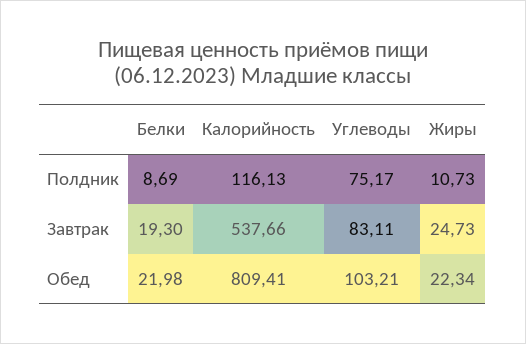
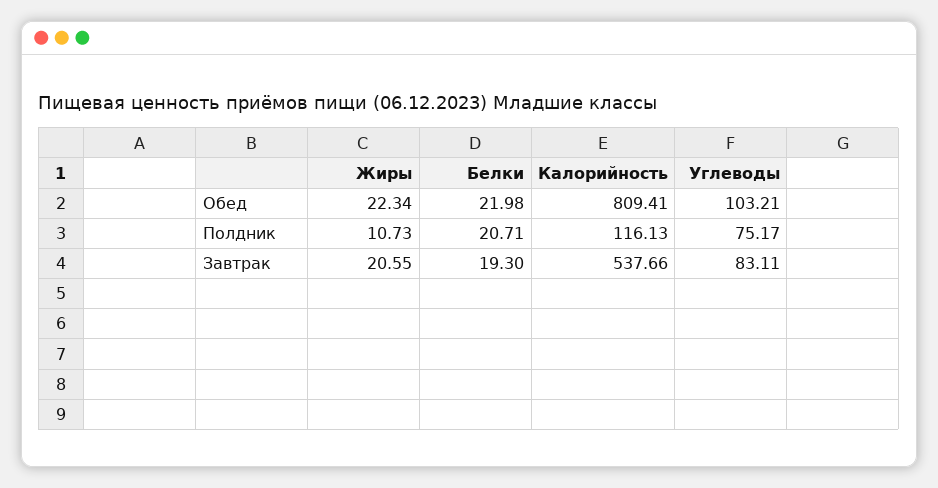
  {
    "Белки": {
-     "Полдник": 8.69,
+     "Полдник": 20.71,
      "Завтрак": 19.3,
      "Обед": 21.98
    },
    "Калорийность": {
      "Полдник": 116.13,
      "Завтрак": 537.66,
      "Обед": 809.41
    },
    "Углеводы": {
      "Полдник": 75.17,
      "Завтрак": 83.11,
      "Обед": 103.21
    },
    "Жиры": {
      "Полдник": 10.73,
-     "Завтрак": 24.73,
+     "Завтрак": 20.55,
      "Обед": 22.34
    }
  }

